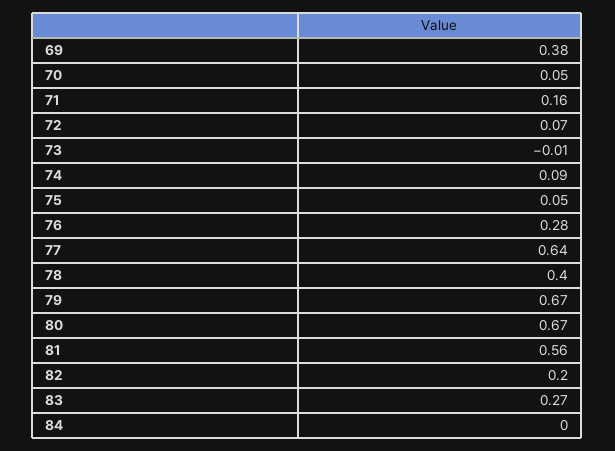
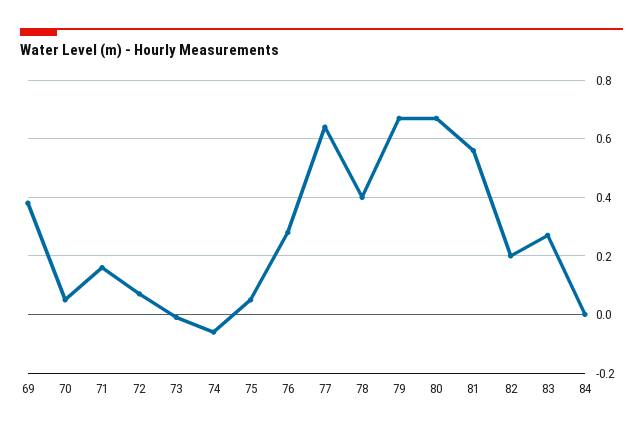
  {
    "69": 0.38,
    "70": 0.05,
    "71": 0.16,
    "72": 0.07,
    "73": -0.01,
-   "74": 0.09,
+   "74": -0.05,
    "75": 0.05,
    "76": 0.28,
    "77": 0.64,
    "78": 0.4,
    "79": 0.67,
    "80": 0.67,
    "81": 0.56,
    "82": 0.2,
    "83": 0.27,
    "84": 0
  }

